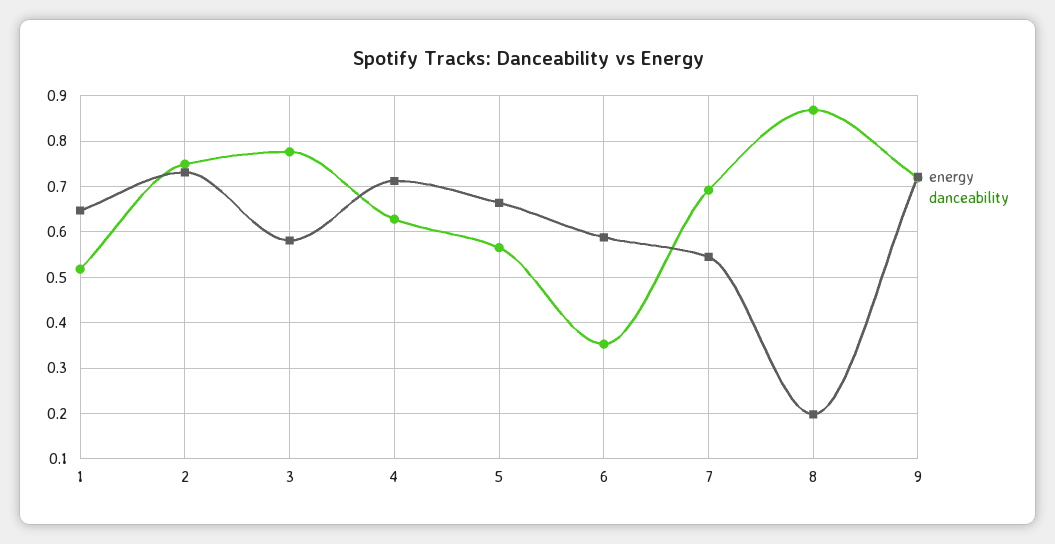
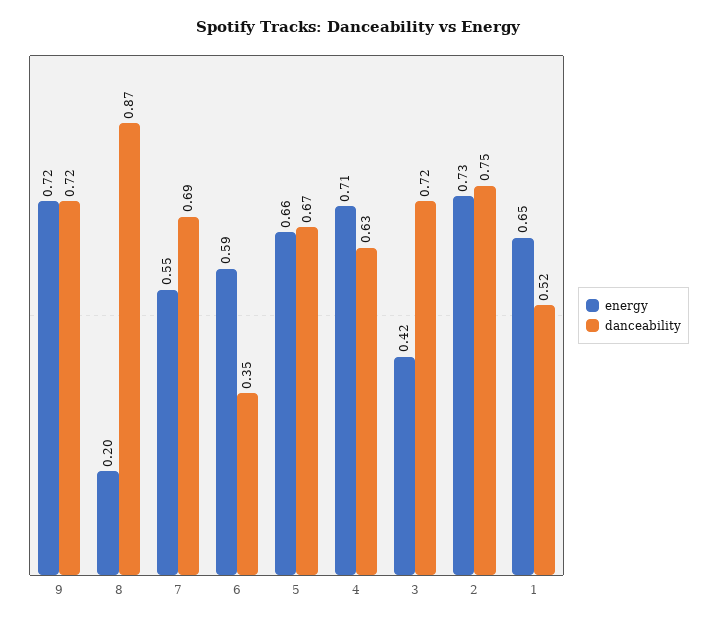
  {
    "energy": {
      "1": 0.65,
      "2": 0.73,
-     "3": 0.58,
+     "3": 0.42,
      "4": 0.71,
      "5": 0.66,
      "6": 0.59,
      "7": 0.55,
      "8": 0.2,
      "9": 0.72
    },
    "danceability": {
      "1": 0.52,
      "2": 0.75,
-     "3": 0.78,
+     "3": 0.72,
      "4": 0.63,
-     "5": 0.56,
+     "5": 0.67,
      "6": 0.35,
      "7": 0.69,
      "8": 0.87,
      "9": 0.72
    }
  }

